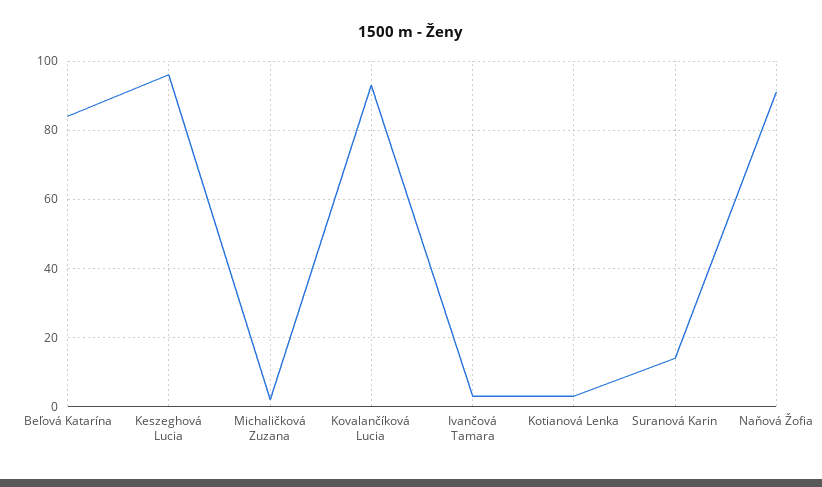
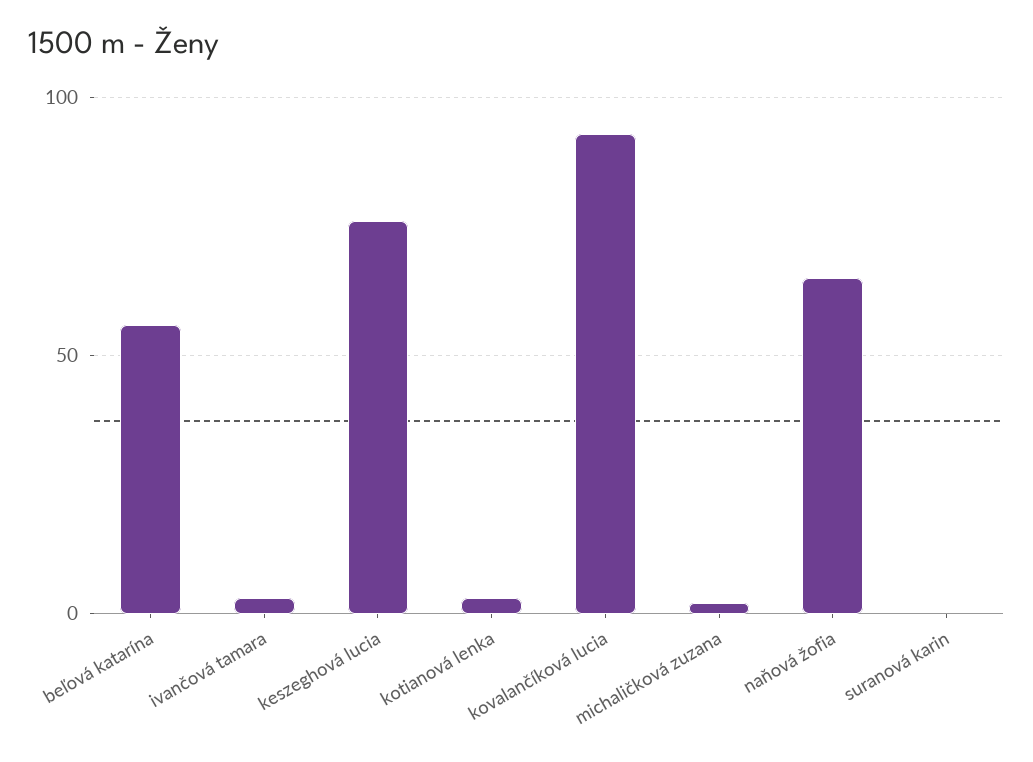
  {
-   "Beľová Katarína": 85,
+   "Beľová Katarína": 55,
-   "Keszeghová Lucia": 95,
+   "Keszeghová Lucia": 75,
    "Michaličková Zuzana": 0,
    "Kovalančíková Lucia": 95,
    "Ivančová Tamara": 5,
    "Kotianová Lenka": 5,
-   "Suranová Karin": 15,
+   "Suranová Karin": 0,
-   "Naňová Žofia": 90
+   "Naňová Žofia": 65
  }

